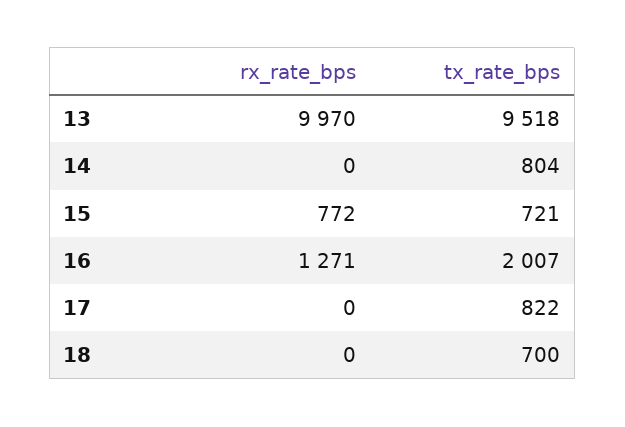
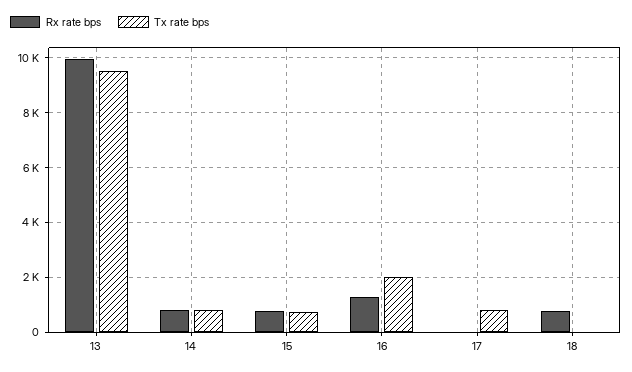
  {
    "rx_rate_bps": {
      "13": 9970,
-     "14": 0,
+     "14": 750,
      "15": 772,
      "16": 1271,
      "17": 0,
-     "18": 0
+     "18": 750
    },
    "tx_rate_bps": {
      "13": 9518,
      "14": 804,
      "15": 721,
      "16": 2007,
      "17": 822,
-     "18": 700
+     "18": 0
    }
  }

